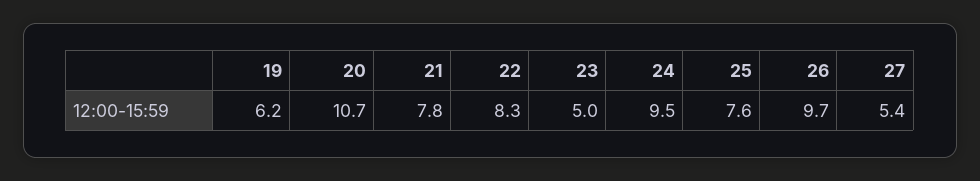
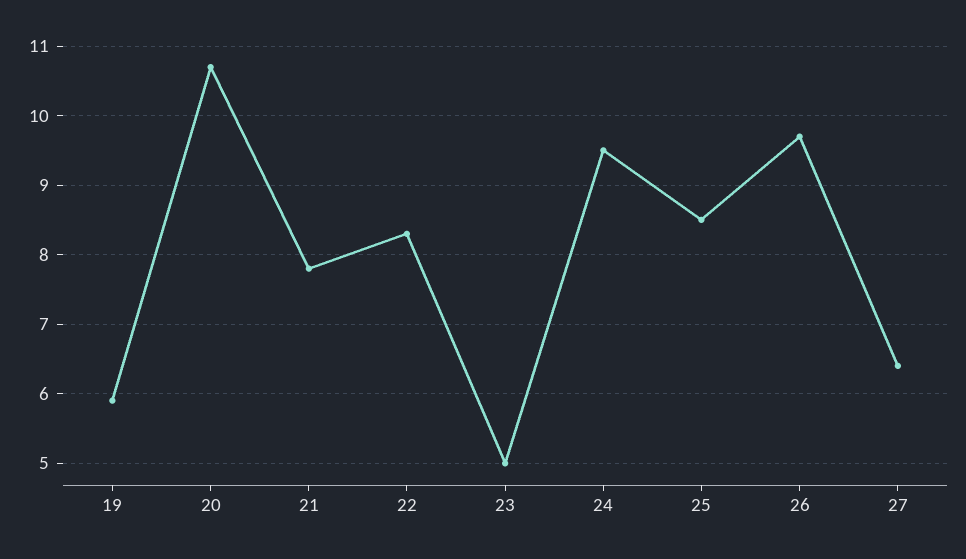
  {
-   "19": 6.2,
+   "19": 5.9,
    "20": 10.7,
    "21": 7.8,
    "22": 8.3,
    "23": 5,
    "24": 9.5,
-   "25": 7.6,
+   "25": 8.5,
    "26": 9.7,
-   "27": 5.4
+   "27": 6.4
  }

